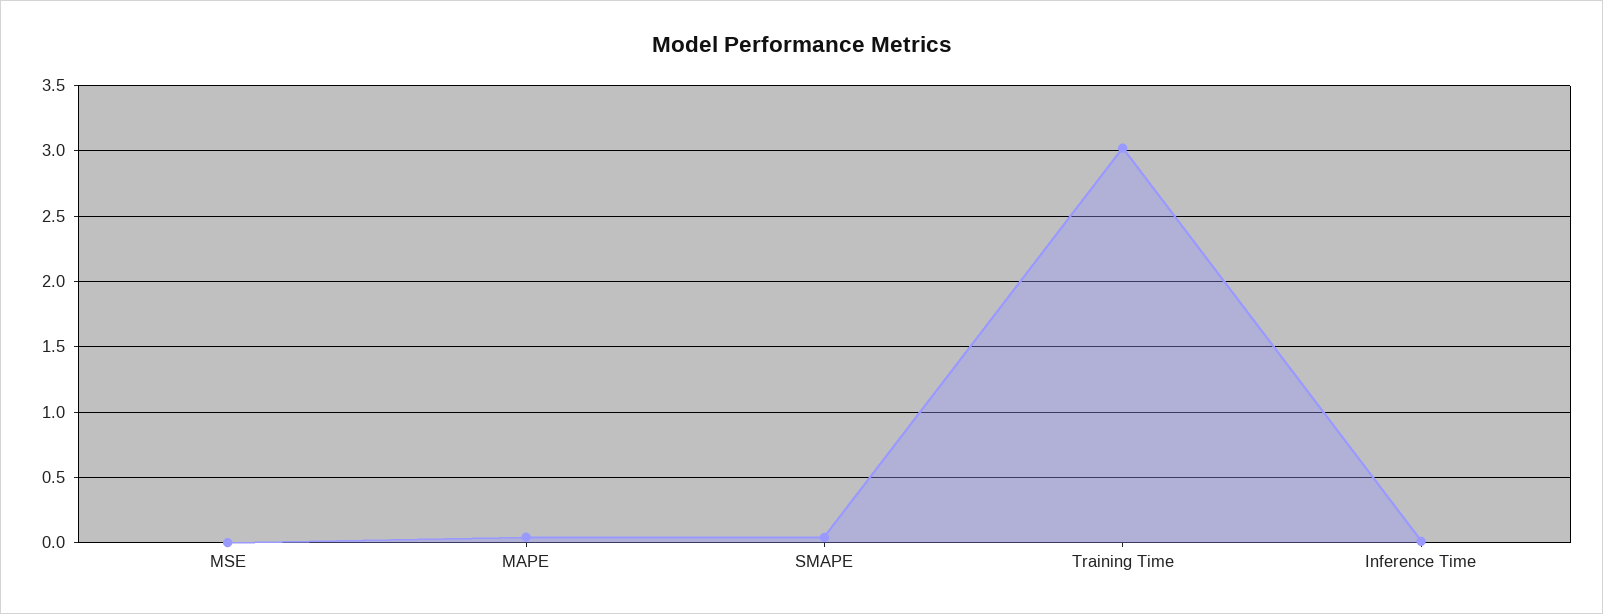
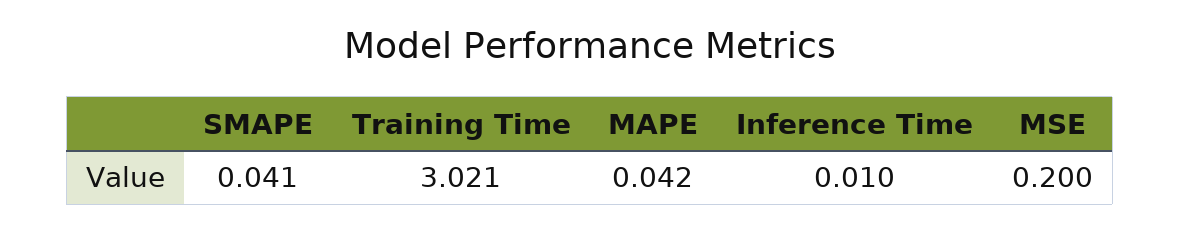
  {
-   "MSE": 0,
+   "MSE": 0.2,
    "MAPE": 0.042,
    "SMAPE": 0.041,
    "Training Time": 3.021,
    "Inference Time": 0.01
  }

